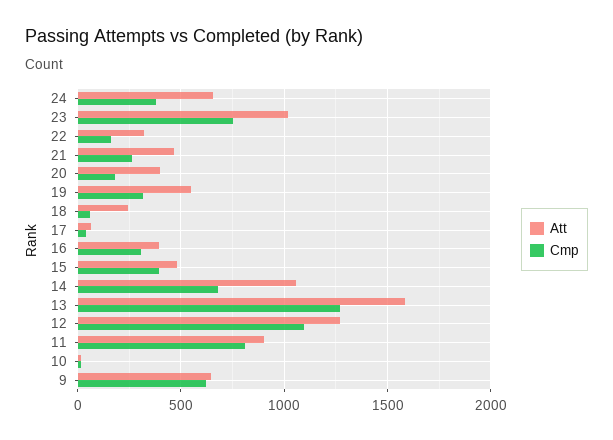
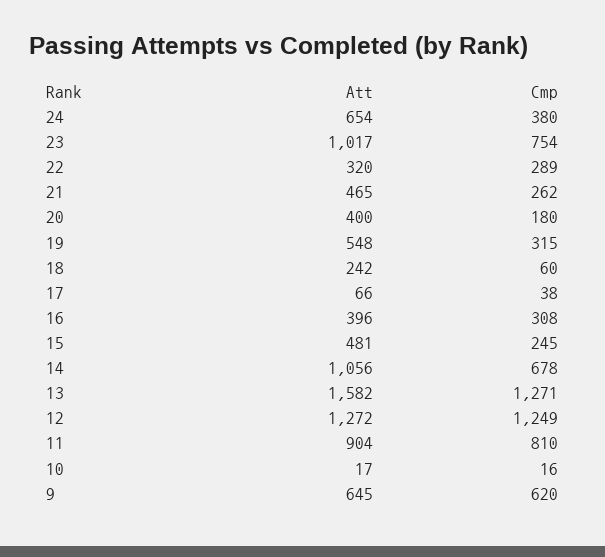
  {
    "Att": {
      "24": 654,
      "23": 1017,
      "22": 320,
      "21": 465,
      "20": 400,
      "19": 548,
      "18": 242,
      "17": 66,
      "16": 396,
      "15": 481,
      "14": 1056,
      "13": 1582,
      "12": 1272,
      "11": 904,
      "10": 17,
      "9": 645
    },
    "Cmp": {
      "24": 380,
      "23": 754,
-     "22": 150,
+     "22": 289,
      "21": 262,
      "20": 180,
      "19": 315,
      "18": 60,
      "17": 38,
      "16": 308,
-     "15": 400,
+     "15": 245,
      "14": 678,
      "13": 1271,
-     "12": 1100,
+     "12": 1249,
      "11": 810,
      "10": 16,
      "9": 620
    }
  }

